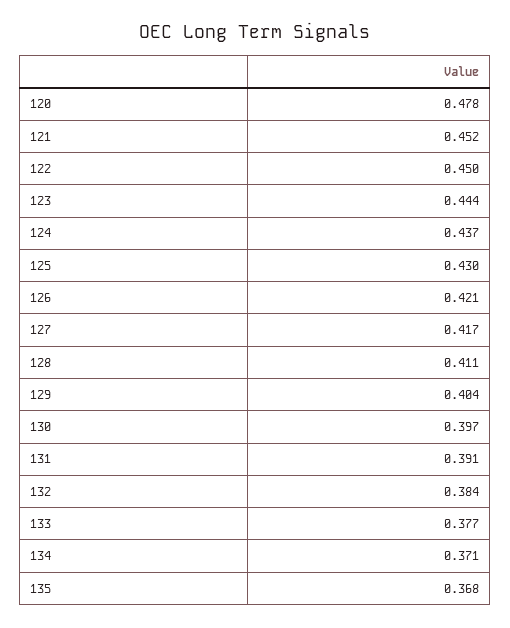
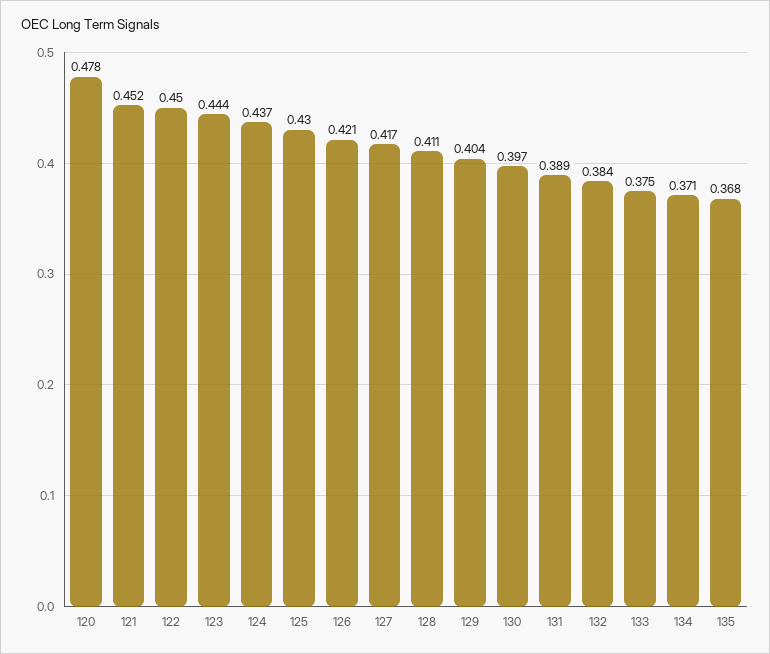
  {
    "120": 0.478,
    "121": 0.452,
    "122": 0.45,
    "123": 0.444,
    "124": 0.437,
    "125": 0.43,
    "126": 0.421,
    "127": 0.417,
    "128": 0.411,
    "129": 0.404,
    "130": 0.397,
-   "131": 0.391,
+   "131": 0.389,
    "132": 0.384,
-   "133": 0.377,
+   "133": 0.375,
    "134": 0.371,
    "135": 0.368
  }

